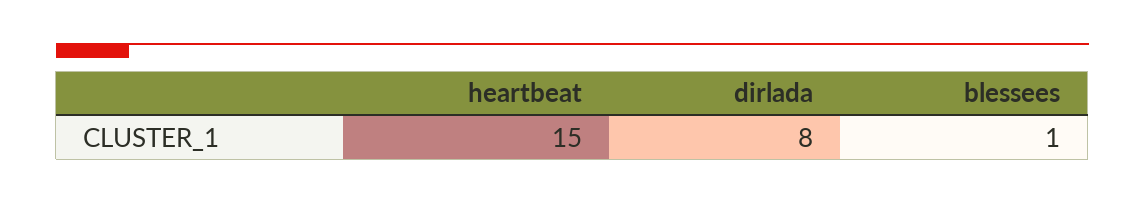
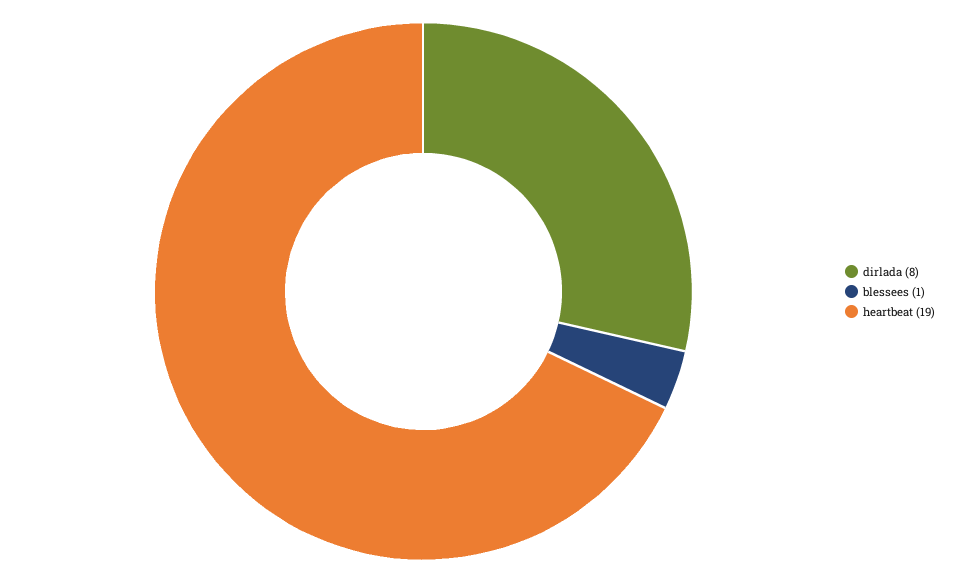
  {
-   "heartbeat": 15,
+   "heartbeat": 19,
    "dirlada": 8,
    "blessees": 1
  }

